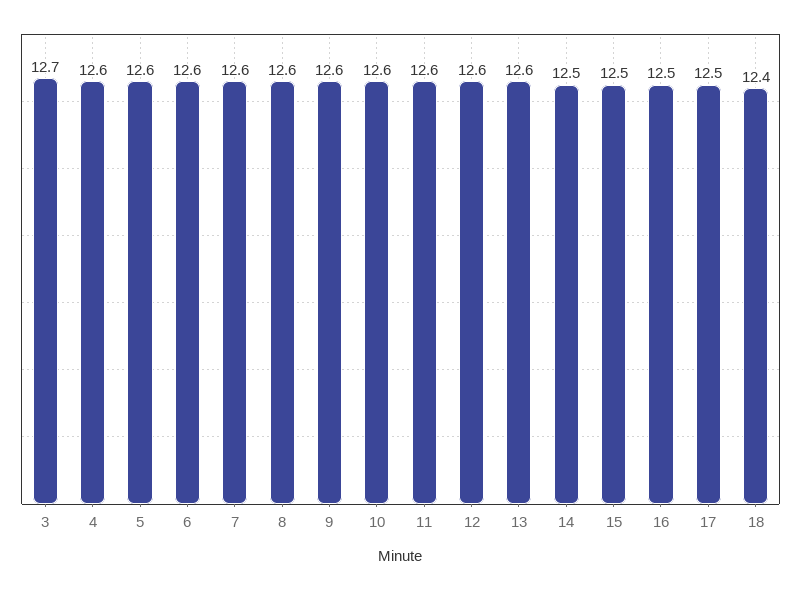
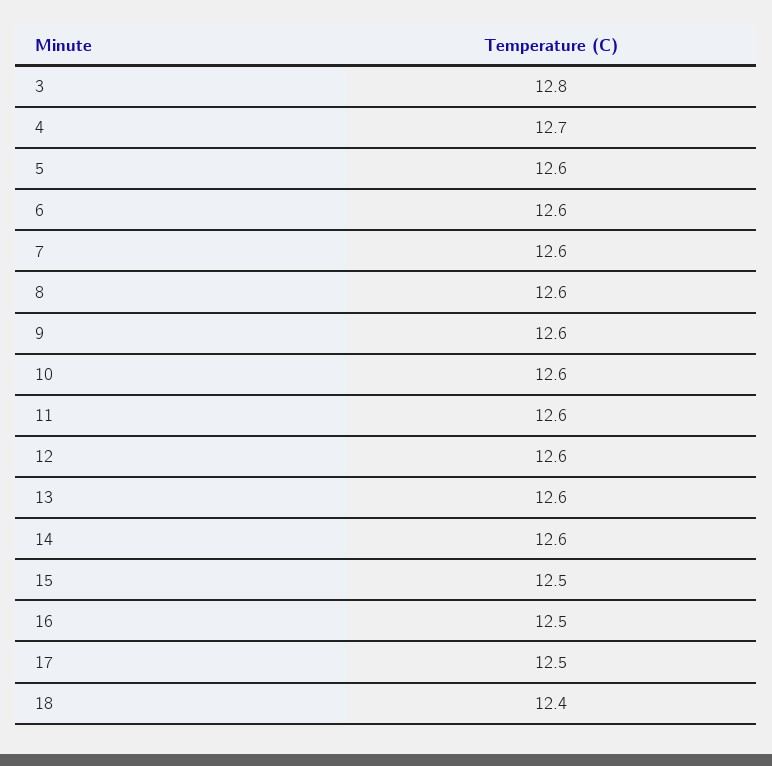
  {
-   "3": 12.7,
+   "3": 12.8,
-   "4": 12.6,
+   "4": 12.7,
    "5": 12.6,
    "6": 12.6,
    "7": 12.6,
    "8": 12.6,
    "9": 12.6,
    "10": 12.6,
    "11": 12.6,
    "12": 12.6,
    "13": 12.6,
-   "14": 12.5,
+   "14": 12.6,
    "15": 12.5,
    "16": 12.5,
    "17": 12.5,
    "18": 12.4
  }

